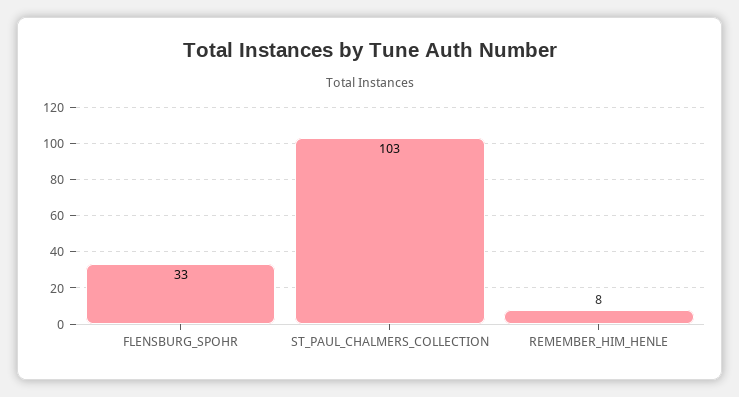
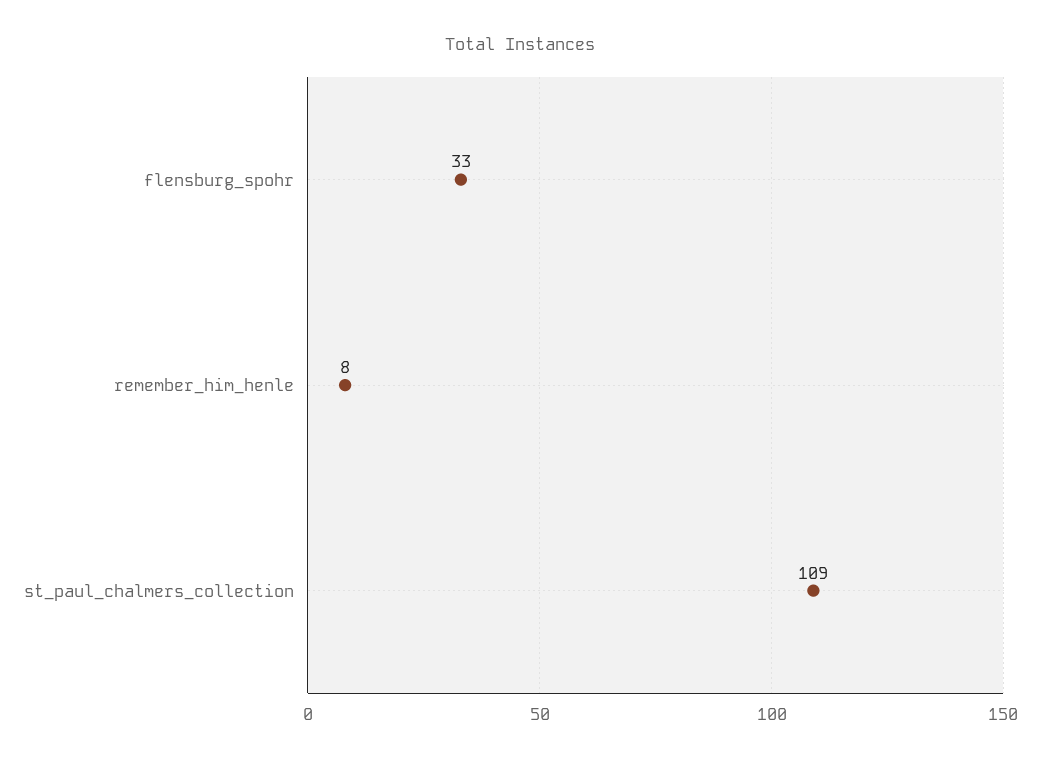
  {
    "FLENSBURG_SPOHR": 33,
-   "ST_PAUL_CHALMERS_COLLECTION": 103,
+   "ST_PAUL_CHALMERS_COLLECTION": 109,
    "REMEMBER_HIM_HENLE": 8
  }

